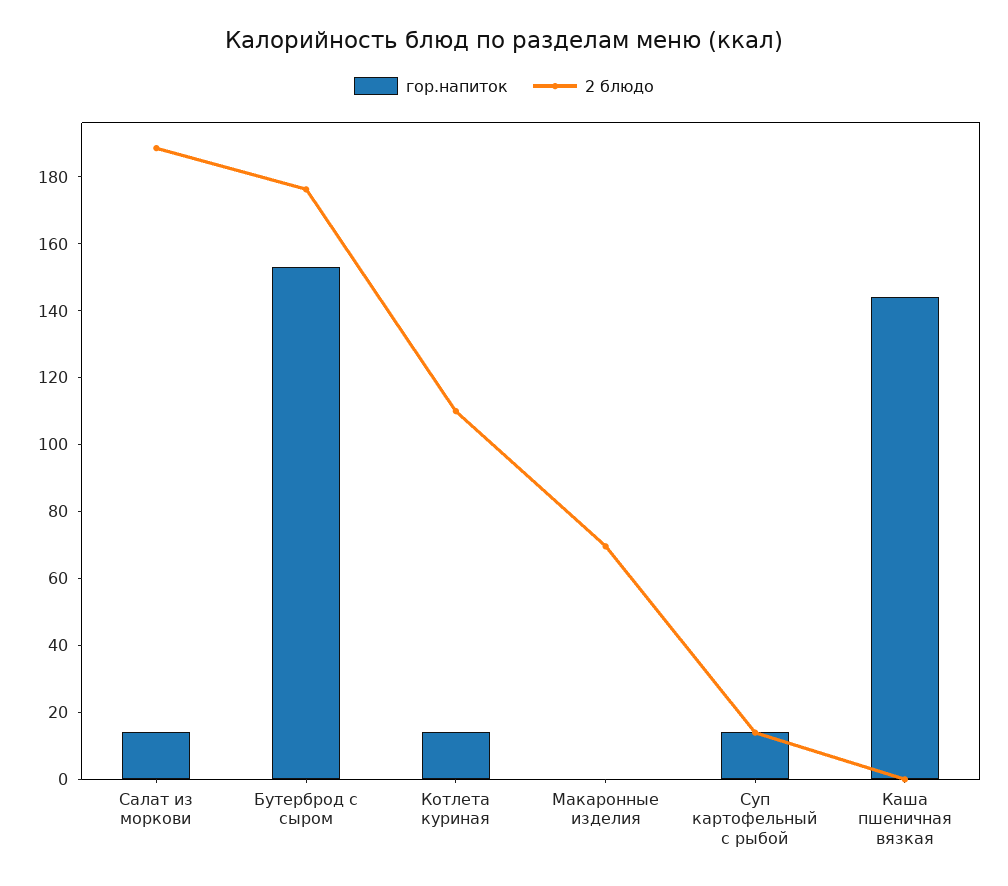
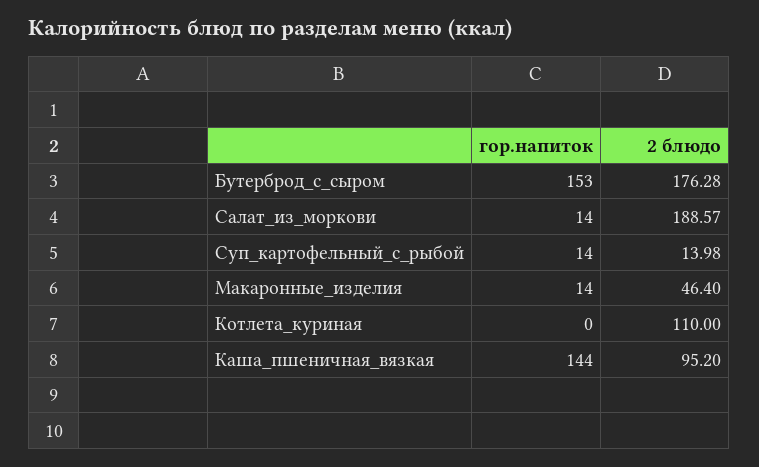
  {
    "гор.напиток": {
      "Салат из моркови": 14,
      "Бутерброд с сыром": 153,
-     "Котлета куриная": 15,
+     "Котлета куриная": 0,
-     "Макаронные изделия": 0,
+     "Макаронные изделия": 14,
      "Суп картофельный с рыбой": 14,
      "Каша пшеничная вязкая": 144
    },
    "2 блюдо": {
      "Салат из моркови": 188.57,
      "Бутерброд с сыром": 176.28,
      "Котлета куриная": 110,
-     "Макаронные изделия": 70,
+     "Макаронные изделия": 46.4,
      "Суп картофельный с рыбой": 13.98,
-     "Каша пшеничная вязкая": 0
+     "Каша пшеничная вязкая": 95.2
    }
  }

